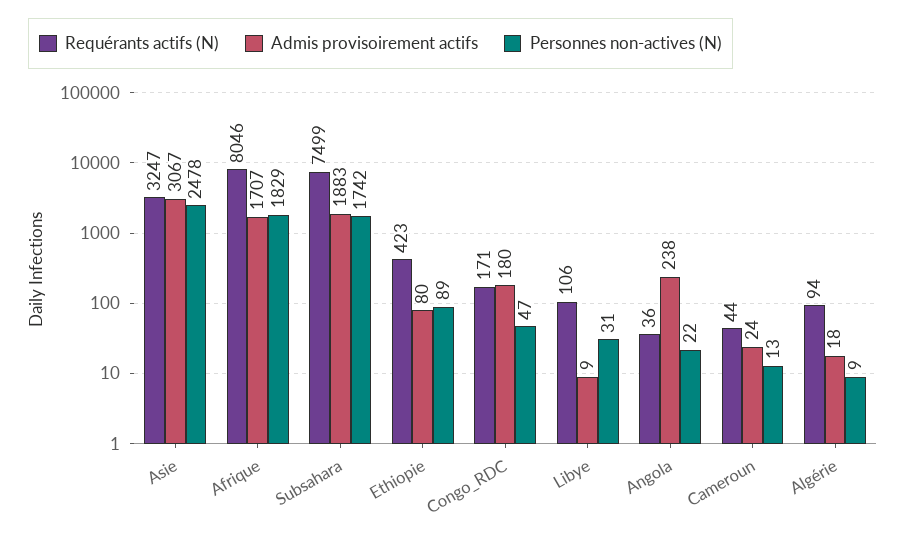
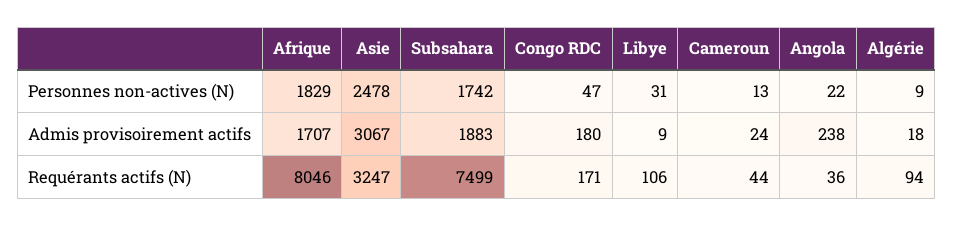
  {
    "Requérants actifs (N)": {
      "Asie": 3247,
      "Afrique": 8046,
      "Subsahara": 7499,
-     "Ethiopie": 423,
      "Congo_RDC": 171,
      "Libye": 106,
      "Angola": 36,
      "Cameroun": 44,
      "Algérie": 94
    },
    "Admis provisoirement actifs": {
      "Asie": 3067,
      "Afrique": 1707,
      "Subsahara": 1883,
-     "Ethiopie": 80,
      "Congo_RDC": 180,
      "Libye": 9,
      "Angola": 238,
      "Cameroun": 24,
      "Algérie": 18
    },
    "Personnes non-actives (N)": {
      "Asie": 2478,
      "Afrique": 1829,
      "Subsahara": 1742,
-     "Ethiopie": 89,
      "Congo_RDC": 47,
      "Libye": 31,
      "Angola": 22,
      "Cameroun": 13,
      "Algérie": 9
    }
  }

